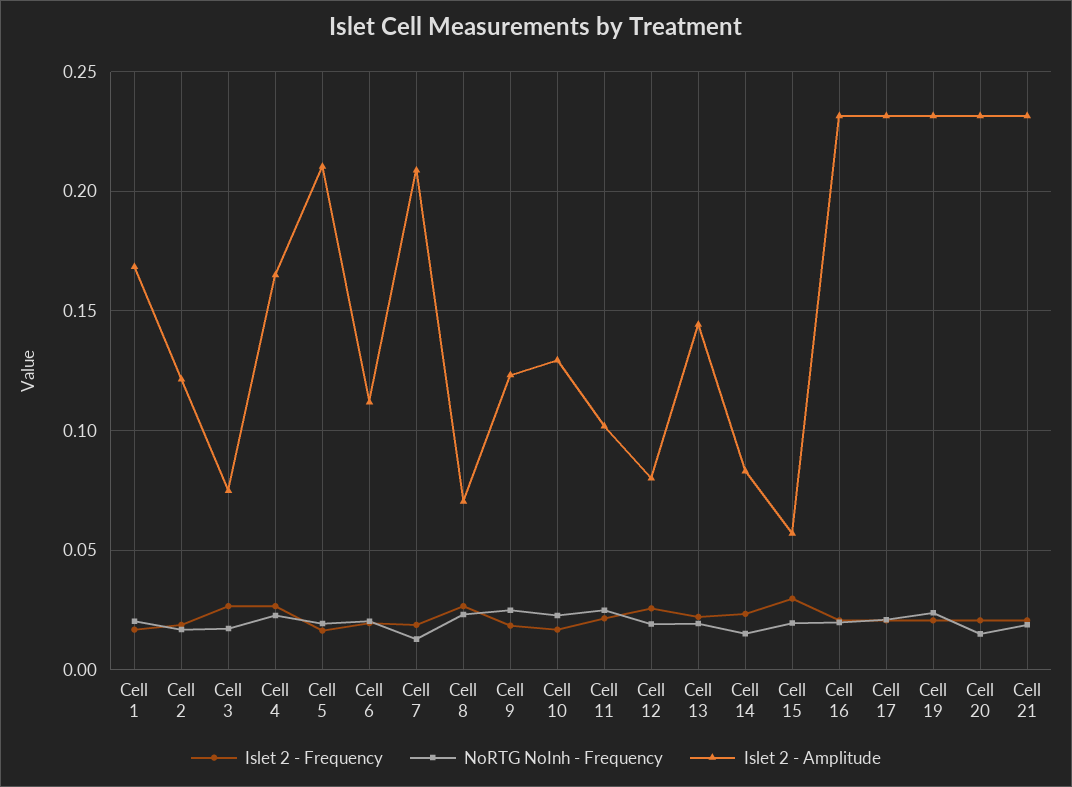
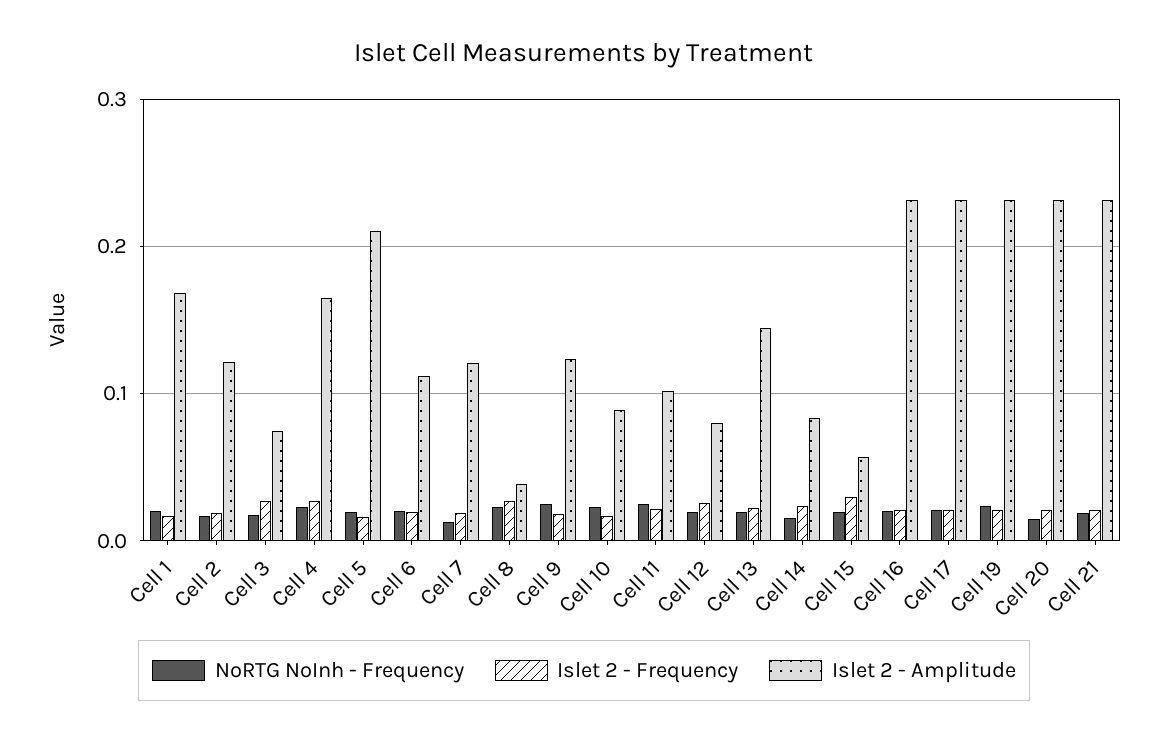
  {
    "Islet 2 - Frequency": {
      "Cell 1": 0.015,
      "Cell 2": 0.02,
      "Cell 3": 0.025,
      "Cell 4": 0.025,
      "Cell 5": 0.015,
      "Cell 6": 0.02,
      "Cell 7": 0.02,
      "Cell 8": 0.025,
      "Cell 9": 0.02,
      "Cell 10": 0.015,
      "Cell 11": 0.02,
      "Cell 12": 0.025,
      "Cell 13": 0.02,
      "Cell 14": 0.025,
      "Cell 15": 0.03,
      "Cell 16": 0.02,
      "Cell 17": 0.02,
      "Cell 19": 0.02,
      "Cell 20": 0.02,
      "Cell 21": 0.02
    },
    "NoRTG NoInh - Frequency": {
      "Cell 1": 0.02,
      "Cell 2": 0.015,
      "Cell 3": 0.015,
      "Cell 4": 0.025,
      "Cell 5": 0.02,
      "Cell 6": 0.02,
      "Cell 7": 0.015,
      "Cell 8": 0.025,
      "Cell 9": 0.025,
      "Cell 10": 0.025,
      "Cell 11": 0.025,
      "Cell 12": 0.02,
      "Cell 13": 0.02,
      "Cell 14": 0.015,
      "Cell 15": 0.02,
      "Cell 16": 0.02,
      "Cell 17": 0.02,
      "Cell 19": 0.025,
      "Cell 20": 0.015,
      "Cell 21": 0.02
    },
    "Islet 2 - Amplitude": {
      "Cell 1": 0.17,
      "Cell 2": 0.12,
      "Cell 3": 0.075,
      "Cell 4": 0.165,
      "Cell 5": 0.21,
      "Cell 6": 0.11,
-     "Cell 7": 0.21,
+     "Cell 7": 0.12,
-     "Cell 8": 0.07,
+     "Cell 8": 0.04,
      "Cell 9": 0.125,
-     "Cell 10": 0.13,
+     "Cell 10": 0.09,
      "Cell 11": 0.1,
      "Cell 12": 0.08,
      "Cell 13": 0.145,
      "Cell 14": 0.085,
      "Cell 15": 0.055,
      "Cell 16": 0.23,
      "Cell 17": 0.23,
      "Cell 19": 0.23,
      "Cell 20": 0.23,
      "Cell 21": 0.23
    }
  }

